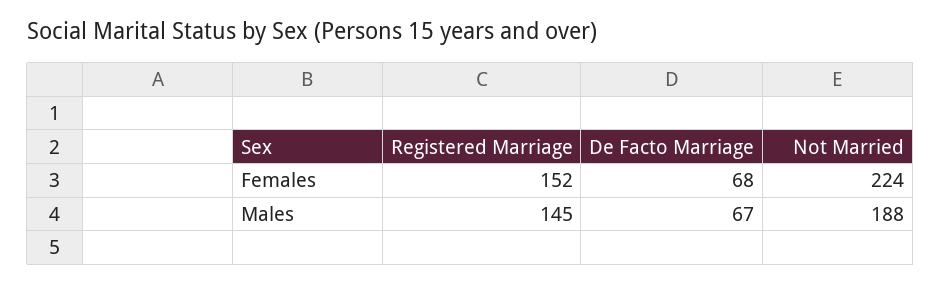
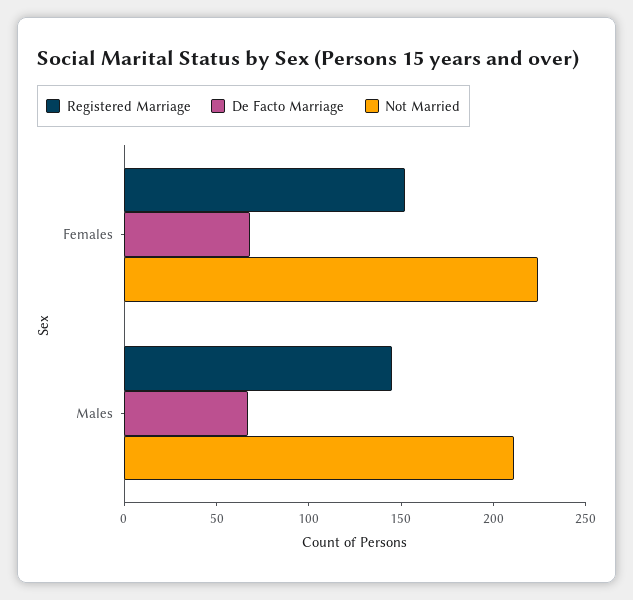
  {
    "Registered Marriage": {
      "Females": 152,
      "Males": 145
    },
    "De Facto Marriage": {
      "Females": 68,
      "Males": 67
    },
    "Not Married": {
      "Females": 224,
-     "Males": 188
+     "Males": 210
    }
  }

